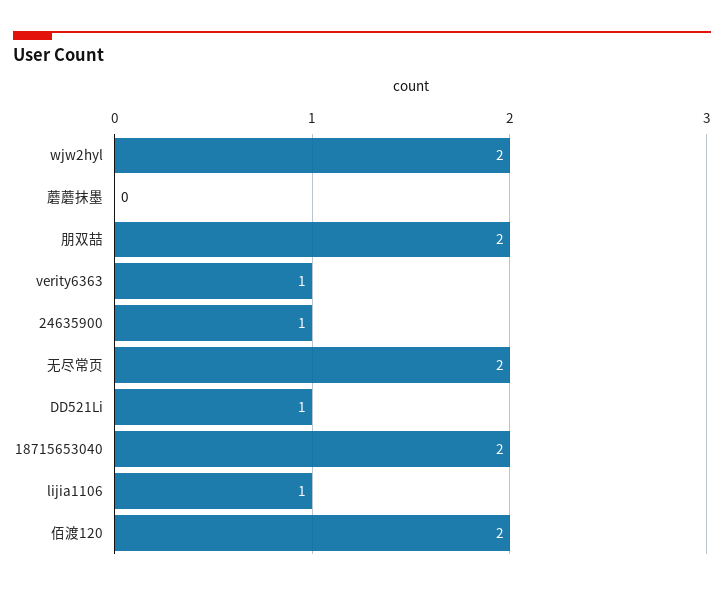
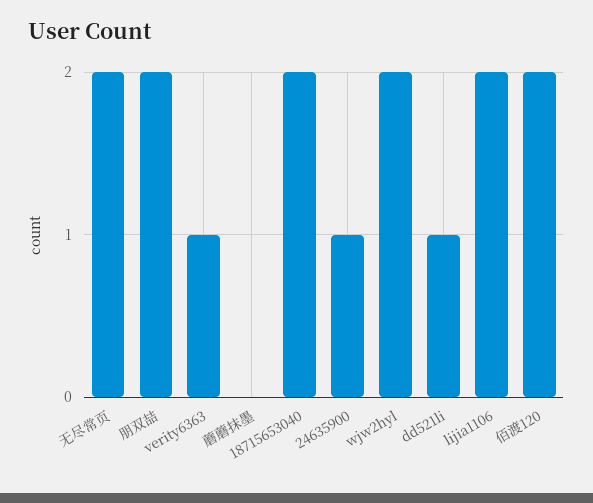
  {
    "wjw2hyl": 2,
    "蘑蘑抹墨": 0,
    "朋双喆": 2,
    "verity6363": 1,
    "24635900": 1,
    "无尽常页": 2,
    "DD521Li": 1,
    "18715653040": 2,
-   "lijia1106": 1,
+   "lijia1106": 2,
    "佰渡120": 2
  }

